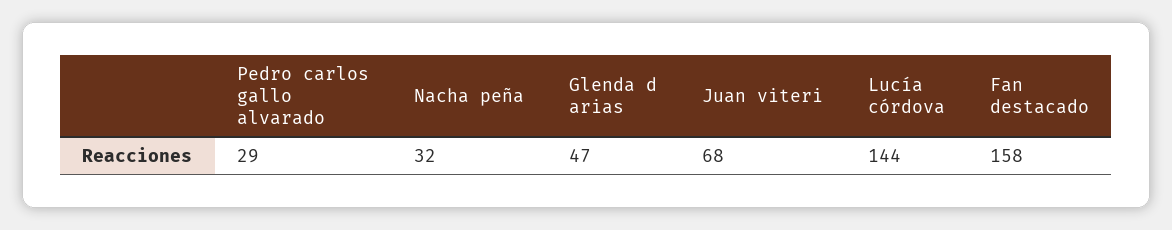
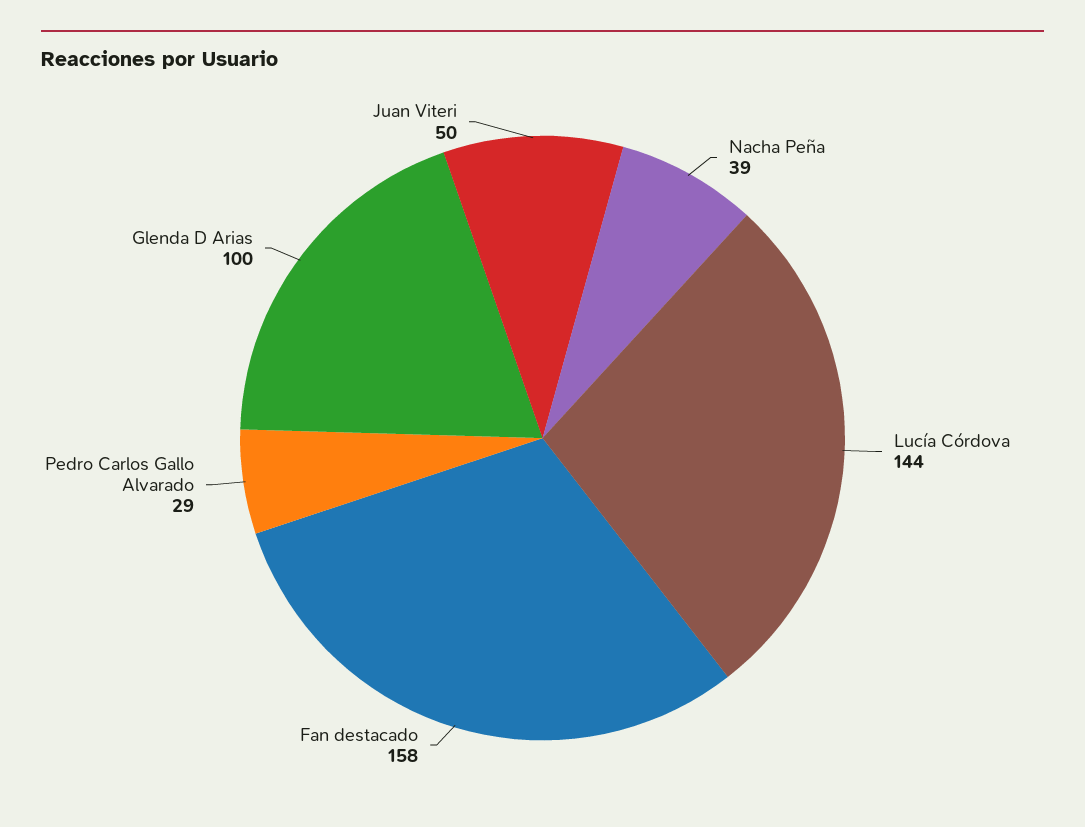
  {
    "Pedro carlos gallo alvarado": 29,
-   "Nacha peña": 32,
+   "Nacha peña": 39,
-   "Glenda d arias": 47,
+   "Glenda d arias": 100,
-   "Juan viteri": 68,
+   "Juan viteri": 50,
    "Lucía córdova": 144,
    "Fan destacado": 158
  }

